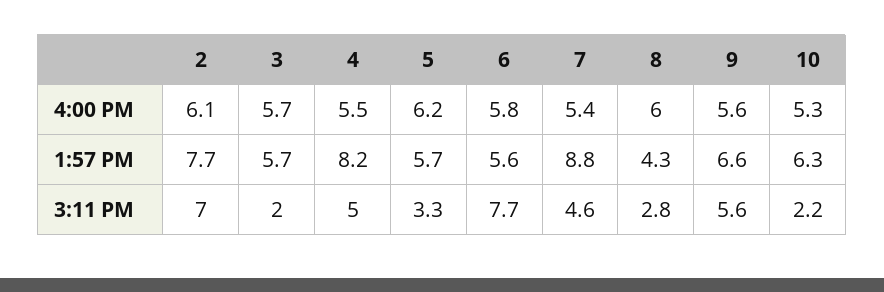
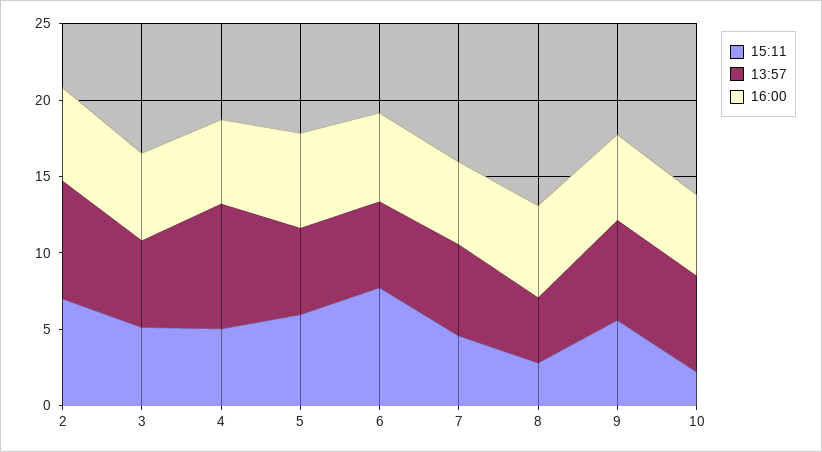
  {
    "4:00 PM": {
      "2": 6.1,
      "3": 5.7,
      "4": 5.5,
      "5": 6.2,
      "6": 5.8,
      "7": 5.4,
      "8": 6,
      "9": 5.6,
      "10": 5.3
    },
    "1:57 PM": {
      "2": 7.7,
      "3": 5.7,
      "4": 8.2,
      "5": 5.7,
      "6": 5.6,
-     "7": 8.8,
+     "7": 6,
      "8": 4.3,
      "9": 6.6,
      "10": 6.3
    },
    "3:11 PM": {
      "2": 7,
-     "3": 2,
+     "3": 5,
      "4": 5,
-     "5": 3.3,
+     "5": 6,
      "6": 7.7,
      "7": 4.6,
      "8": 2.8,
      "9": 5.6,
      "10": 2.2
    }
  }

